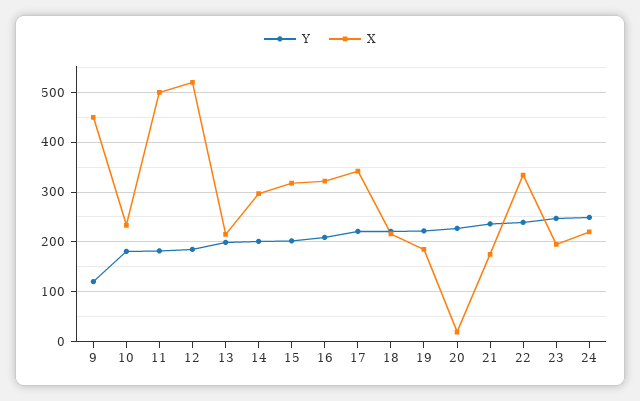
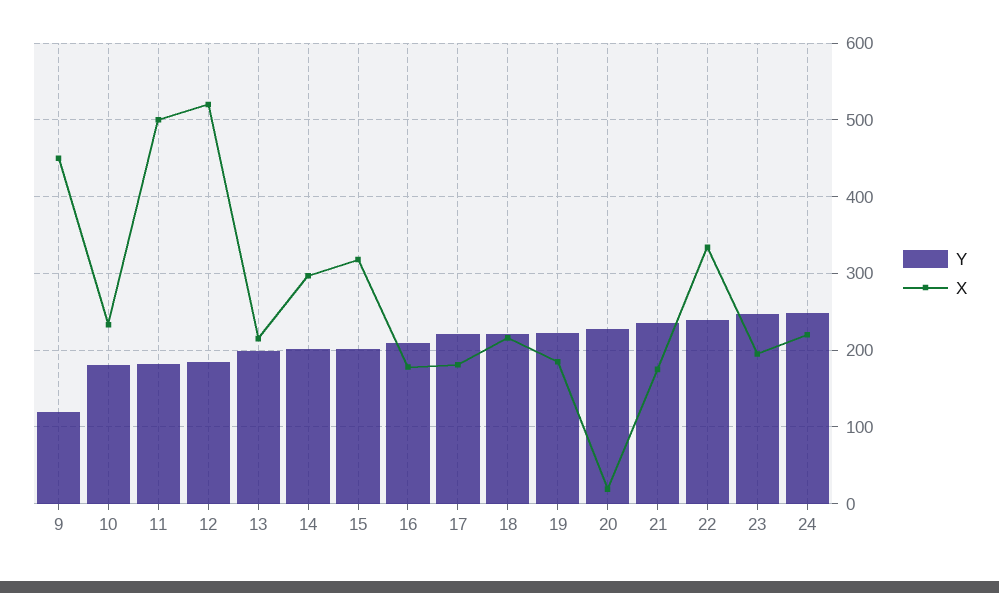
  {
    "Y": {
      "9": 120,
      "10": 180,
      "11": 180,
      "12": 190,
      "13": 200,
      "14": 200,
      "15": 200,
      "16": 210,
      "17": 220,
      "18": 220,
      "19": 220,
      "20": 230,
      "21": 240,
      "22": 240,
      "23": 250,
      "24": 250
    },
    "X": {
      "9": 450,
      "10": 230,
      "11": 500,
      "12": 520,
      "13": 220,
      "14": 300,
      "15": 320,
-     "16": 320,
+     "16": 180,
-     "17": 340,
+     "17": 180,
      "18": 220,
      "19": 190,
      "20": 20,
      "21": 180,
      "22": 330,
      "23": 200,
      "24": 220
    }
  }

